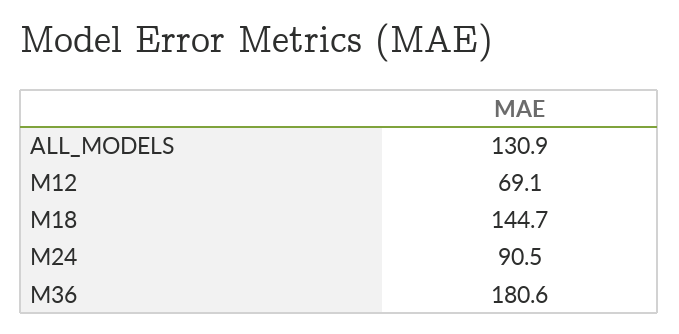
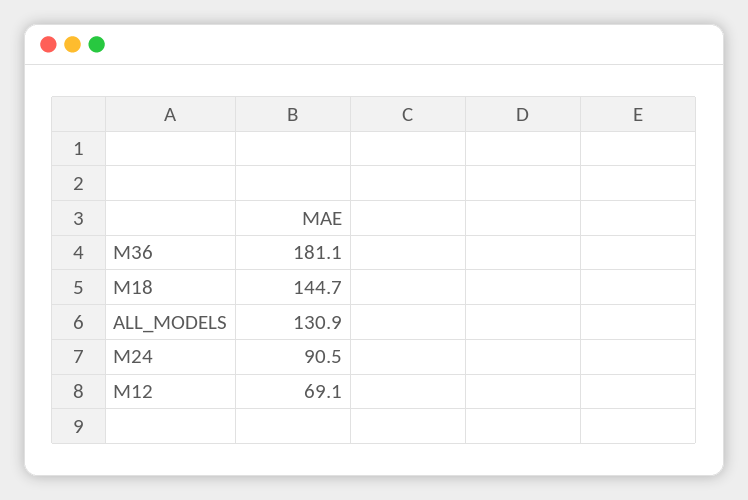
  {
    "ALL_MODELS": 130.9,
    "M12": 69.1,
    "M18": 144.7,
    "M24": 90.5,
-   "M36": 180.6
+   "M36": 181.1
  }

